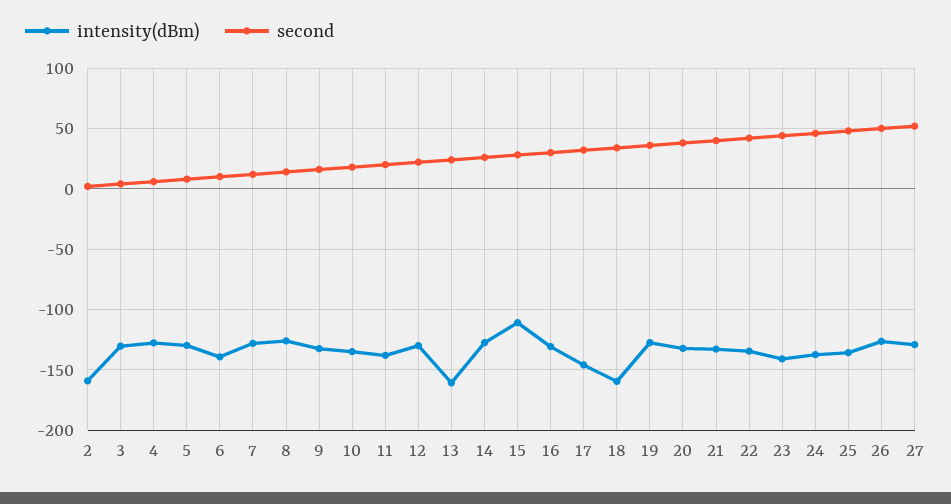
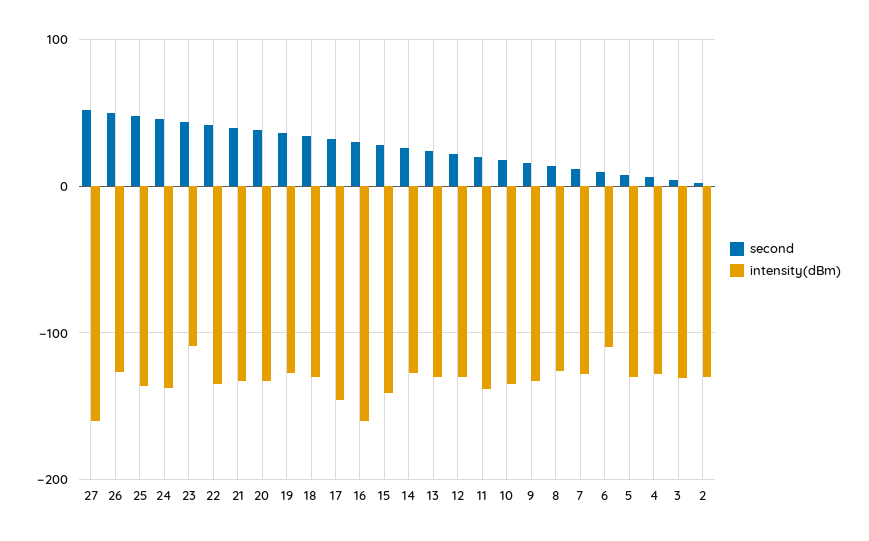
  {
    "intensity(dBm)": {
-     "2": -160,
+     "2": -130,
      "3": -130,
      "4": -130,
      "5": -130,
-     "6": -140,
+     "6": -110,
      "7": -130,
      "8": -125,
      "9": -135,
      "10": -135,
      "11": -140,
      "12": -130,
-     "13": -160,
+     "13": -130,
      "14": -130,
-     "15": -110,
+     "15": -140,
-     "16": -130,
+     "16": -160,
      "17": -145,
-     "18": -160,
+     "18": -130,
      "19": -130,
      "20": -130,
      "21": -135,
      "22": -135,
-     "23": -140,
+     "23": -110,
      "24": -140,
      "25": -135,
      "26": -125,
-     "27": -130
+     "27": -160
    },
    "second": {
      "2": 0,
      "3": 5,
      "4": 5,
      "5": 10,
      "6": 10,
      "7": 10,
      "8": 15,
      "9": 15,
      "10": 20,
      "11": 20,
      "12": 20,
      "13": 25,
      "14": 25,
      "15": 30,
      "16": 30,
      "17": 30,
      "18": 35,
      "19": 35,
      "20": 40,
      "21": 40,
      "22": 40,
      "23": 45,
      "24": 45,
      "25": 50,
      "26": 50,
      "27": 50
    }
  }

